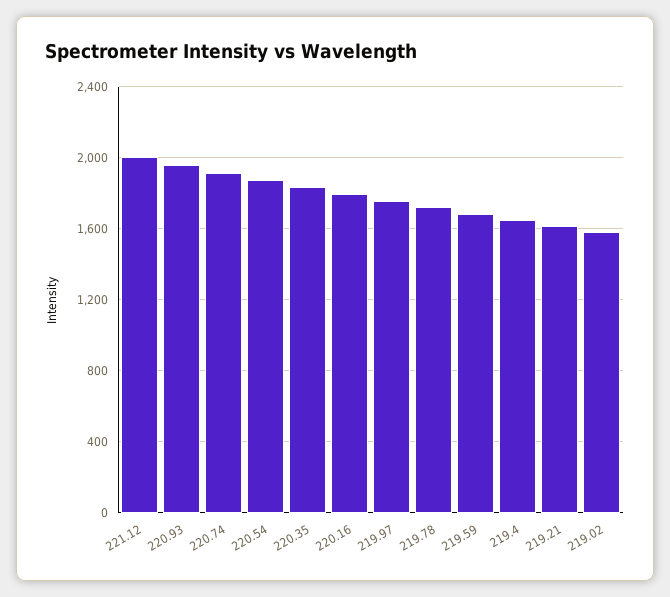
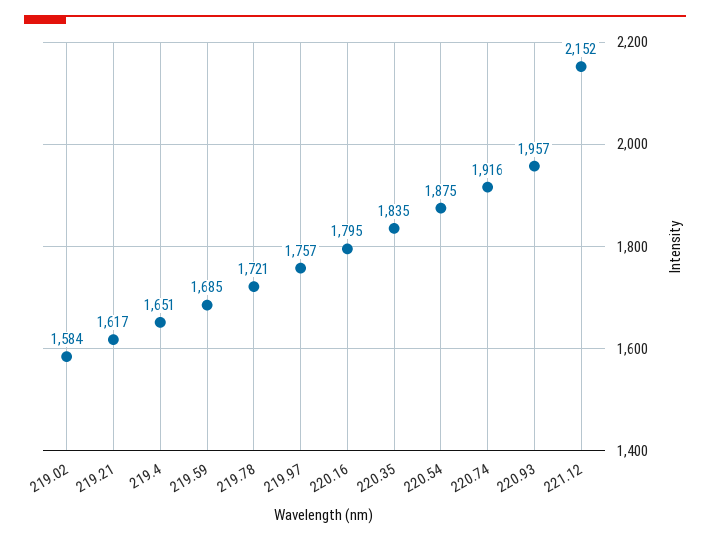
  {
-   "221.12": 2000,
+   "221.12": 2152,
    "220.93": 1957,
    "220.74": 1916,
    "220.54": 1875,
    "220.35": 1835,
    "220.16": 1795,
    "219.97": 1757,
    "219.78": 1721,
    "219.59": 1685,
    "219.4": 1651,
    "219.21": 1617,
    "219.02": 1584
  }

